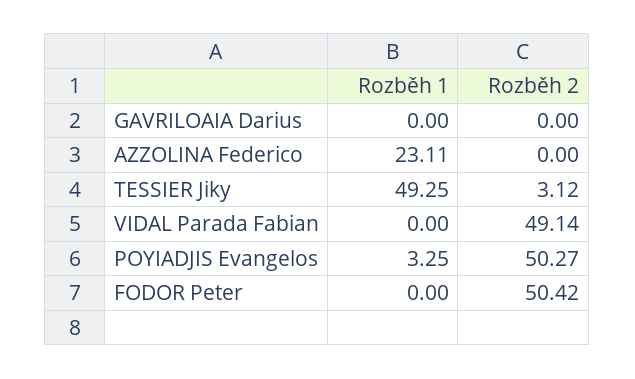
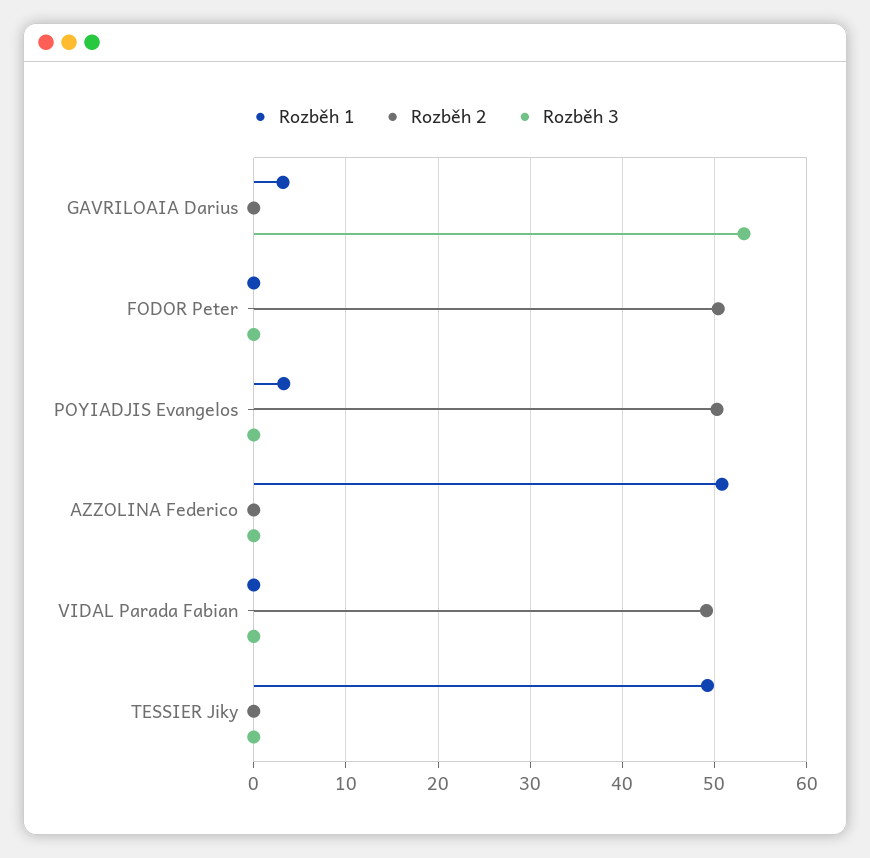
  {
    "Rozběh 1": {
-     "GAVRILOAIA Darius": 0,
+     "GAVRILOAIA Darius": 3,
-     "AZZOLINA Federico": 23.11,
+     "AZZOLINA Federico": 51,
      "TESSIER Jiky": 49.25,
      "VIDAL Parada Fabian": 0,
      "POYIADJIS Evangelos": 3.25,
      "FODOR Peter": 0
    },
    "Rozběh 2": {
      "GAVRILOAIA Darius": 0,
      "AZZOLINA Federico": 0,
-     "TESSIER Jiky": 3.12,
+     "TESSIER Jiky": 0,
      "VIDAL Parada Fabian": 49.14,
      "POYIADJIS Evangelos": 50.27,
      "FODOR Peter": 50.42
-   }
+   },
+   "Rozběh 3": {
+     "GAVRILOAIA Darius": 53,
+     "FODOR Peter": 0,
+     "POYIADJIS Evangelos": 0,
+     "AZZOLINA Federico": 0,
+     "VIDAL Parada Fabian": 0,
+     "TESSIER Jiky": 0
+   }
  }

